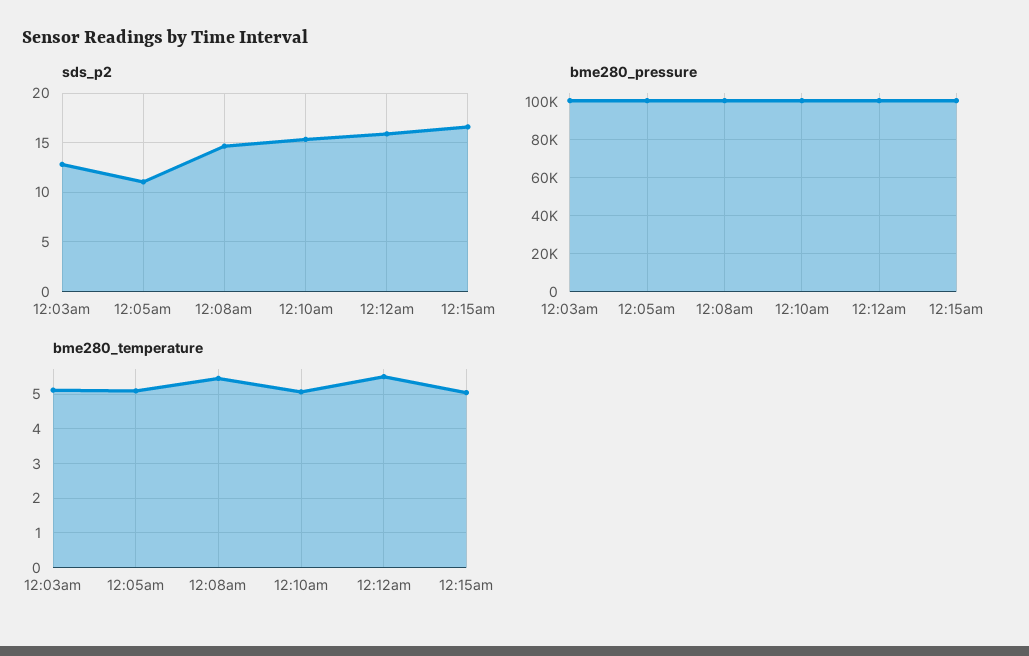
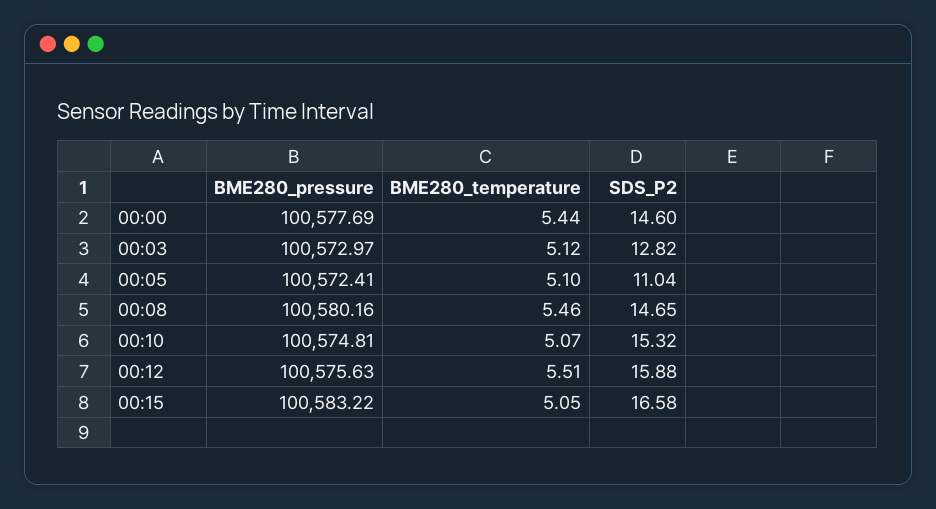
  {
    "sds_p2": {
      "12:03am": 12.82,
      "12:05am": 11.04,
      "12:08am": 14.65,
      "12:10am": 15.32,
      "12:12am": 15.88,
-     "12:15am": 16.58
+     "12:15am": 16.58,
+     "00:00": 14.6
    },
    "bme280_pressure": {
      "12:03am": 100572.97,
      "12:05am": 100572.41,
      "12:08am": 100580.16,
      "12:10am": 100574.81,
      "12:12am": 100575.63,
-     "12:15am": 100583.22
+     "12:15am": 100583.22,
+     "00:00": 100577.69
    },
    "bme280_temperature": {
      "12:03am": 5.12,
      "12:05am": 5.1,
      "12:08am": 5.46,
      "12:10am": 5.07,
      "12:12am": 5.51,
-     "12:15am": 5.05
+     "12:15am": 5.05,
+     "00:00": 5.44
    }
  }

